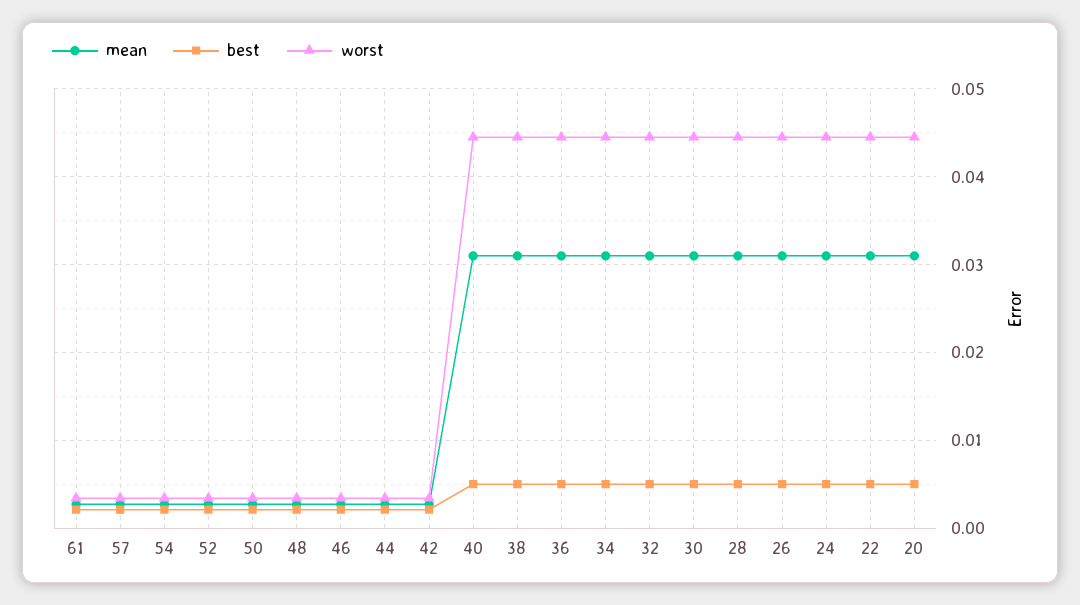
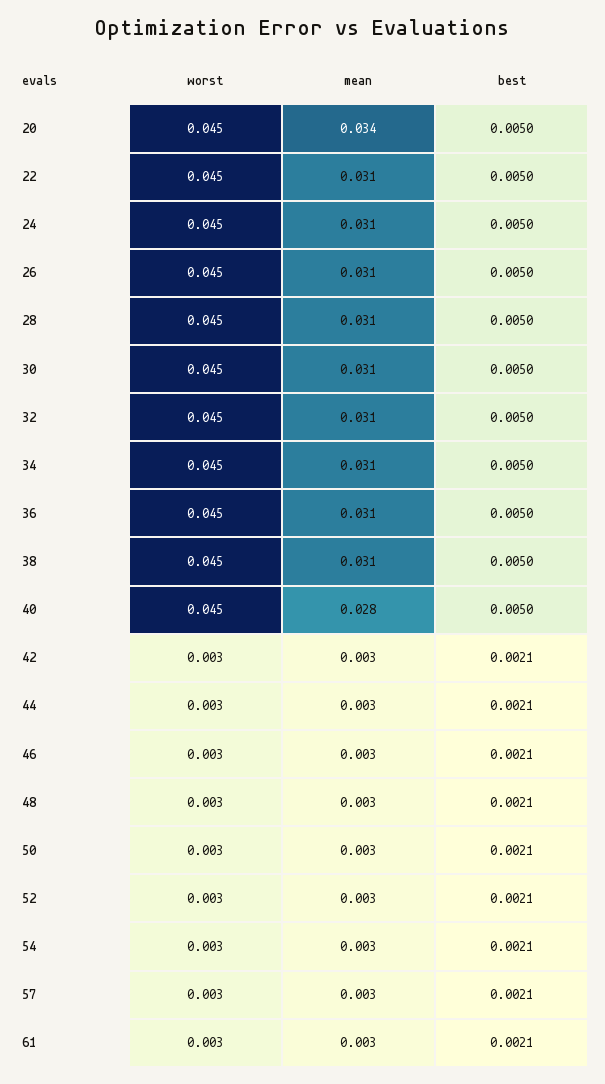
  {
    "mean": {
      "61": 0.003,
      "57": 0.003,
      "54": 0.003,
      "52": 0.003,
      "50": 0.003,
      "48": 0.003,
      "46": 0.003,
      "44": 0.003,
      "42": 0.003,
-     "40": 0.031,
+     "40": 0.028,
      "38": 0.031,
      "36": 0.031,
      "34": 0.031,
      "32": 0.031,
      "30": 0.031,
      "28": 0.031,
      "26": 0.031,
      "24": 0.031,
      "22": 0.031,
-     "20": 0.031
+     "20": 0.034
    },
    "best": {
      "61": 0.0021,
      "57": 0.0021,
      "54": 0.0021,
      "52": 0.0021,
      "50": 0.0021,
      "48": 0.0021,
      "46": 0.0021,
      "44": 0.0021,
      "42": 0.0021,
      "40": 0.005,
      "38": 0.005,
      "36": 0.005,
      "34": 0.005,
      "32": 0.005,
      "30": 0.005,
      "28": 0.005,
      "26": 0.005,
      "24": 0.005,
      "22": 0.005,
      "20": 0.005
    },
    "worst": {
      "61": 0.003,
      "57": 0.003,
      "54": 0.003,
      "52": 0.003,
      "50": 0.003,
      "48": 0.003,
      "46": 0.003,
      "44": 0.003,
      "42": 0.003,
      "40": 0.045,
      "38": 0.045,
      "36": 0.045,
      "34": 0.045,
      "32": 0.045,
      "30": 0.045,
      "28": 0.045,
      "26": 0.045,
      "24": 0.045,
      "22": 0.045,
      "20": 0.045
    }
  }

